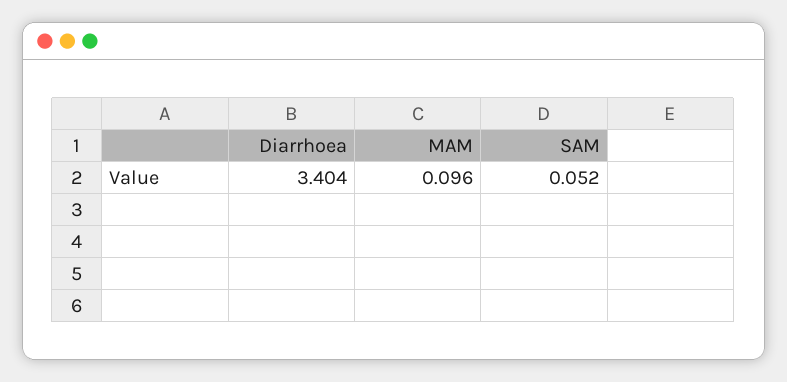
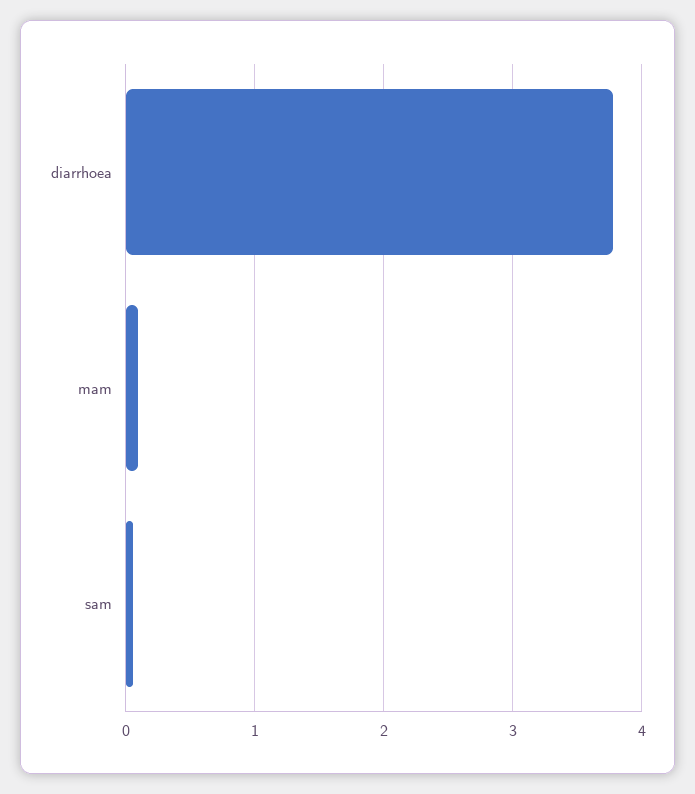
  {
-   "Diarrhoea": 3.404,
+   "Diarrhoea": 3.8,
    "MAM": 0.096,
    "SAM": 0.052
  }

